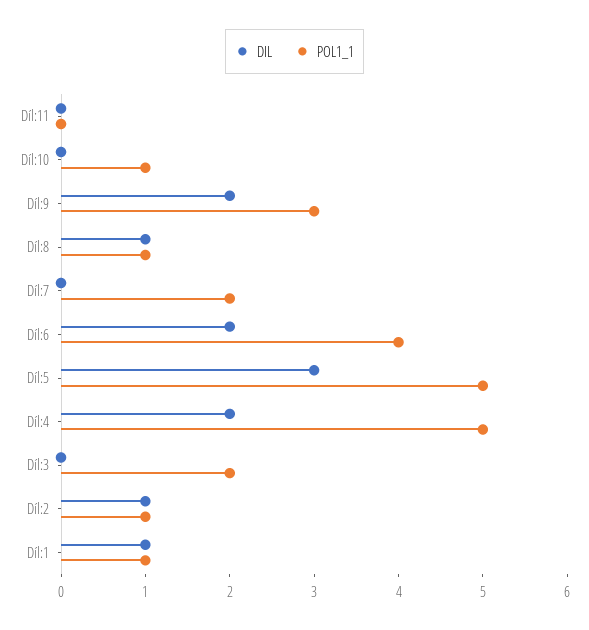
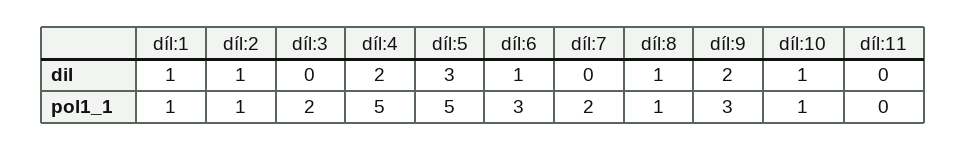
  {
    "DIL": {
      "Díl:11": 0,
-     "Díl:10": 0,
+     "Díl:10": 1,
      "Díl:9": 2,
      "Díl:8": 1,
      "Díl:7": 0,
-     "Díl:6": 2,
+     "Díl:6": 1,
      "Díl:5": 3,
      "Díl:4": 2,
      "Díl:3": 0,
      "Díl:2": 1,
      "Díl:1": 1
    },
    "POL1_1": {
      "Díl:11": 0,
      "Díl:10": 1,
      "Díl:9": 3,
      "Díl:8": 1,
      "Díl:7": 2,
-     "Díl:6": 4,
+     "Díl:6": 3,
      "Díl:5": 5,
      "Díl:4": 5,
      "Díl:3": 2,
      "Díl:2": 1,
      "Díl:1": 1
    }
  }

